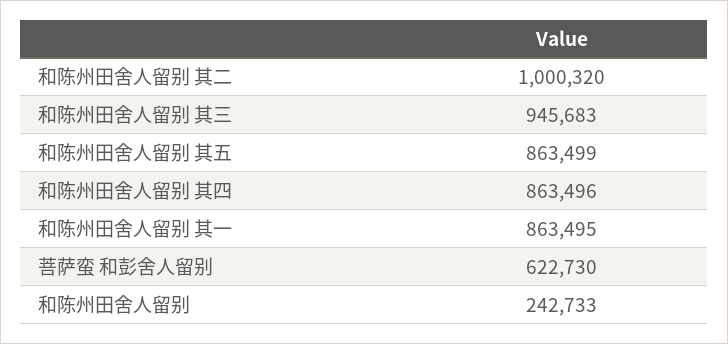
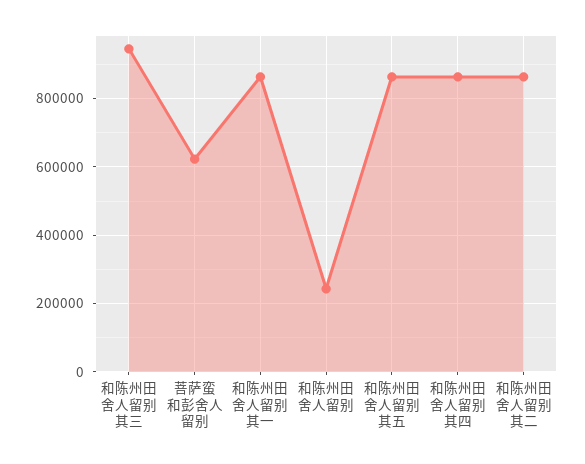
  {
-   "和陈州田舍人留别 其二": 1000320,
+   "和陈州田舍人留别 其二": 860000,
    "和陈州田舍人留别 其三": 945683,
    "和陈州田舍人留别 其五": 863499,
    "和陈州田舍人留别 其四": 863496,
    "和陈州田舍人留别 其一": 863495,
    "菩萨蛮 和彭舍人留别": 622730,
    "和陈州田舍人留别": 242733
  }

